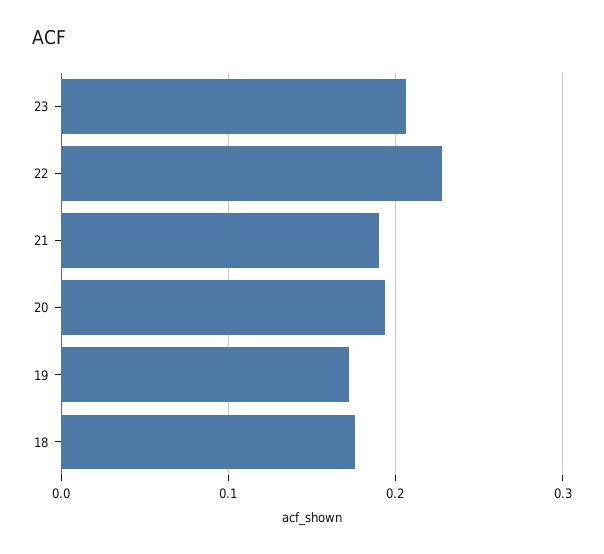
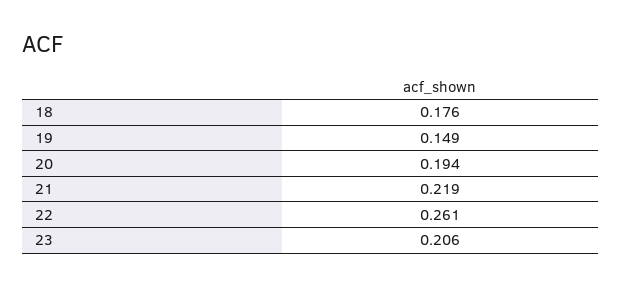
  {
    "23": 0.206,
-   "22": 0.23,
+   "22": 0.261,
-   "21": 0.19,
+   "21": 0.219,
    "20": 0.194,
-   "19": 0.17,
+   "19": 0.149,
    "18": 0.176
  }

